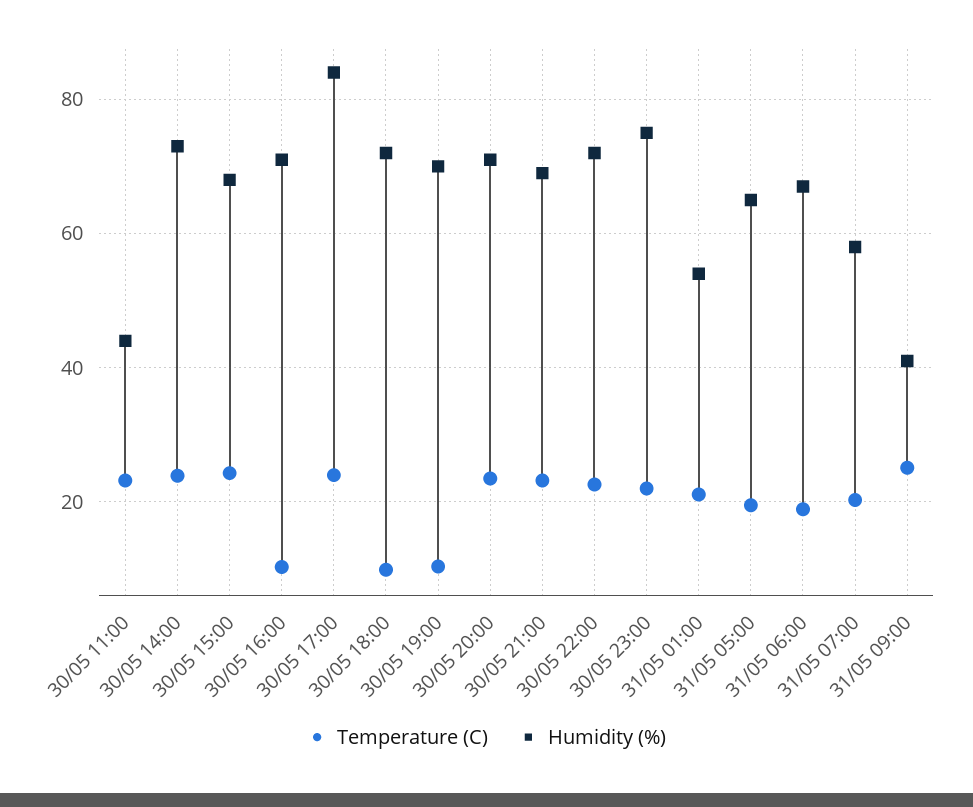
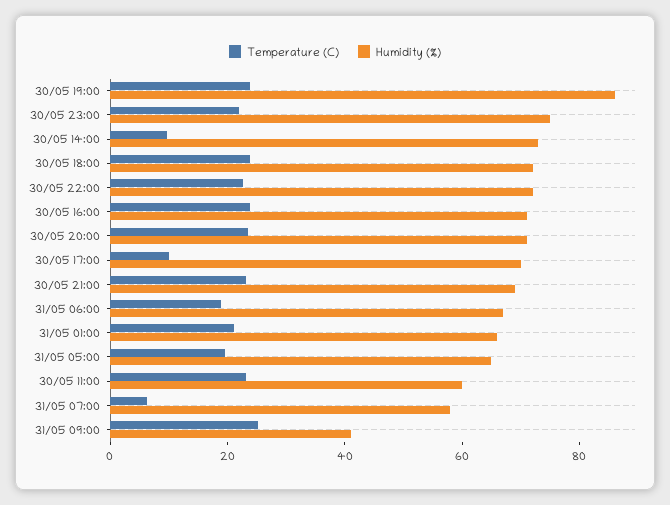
  {
    "Temperature (C)": {
      "30/05 11:00": 24,
-     "30/05 14:00": 24,
+     "30/05 14:00": 10,
-     "30/05 15:00": 24,
-     "30/05 16:00": 10,
+     "30/05 16:00": 25,
-     "30/05 17:00": 24,
+     "30/05 17:00": 10,
-     "30/05 18:00": 10,
+     "30/05 18:00": 25,
-     "30/05 19:00": 10,
+     "30/05 19:00": 25,
      "30/05 20:00": 24,
      "30/05 21:00": 24,
      "30/05 22:00": 22,
      "30/05 23:00": 22,
      "31/05 01:00": 22,
      "31/05 05:00": 20,
      "31/05 06:00": 18,
-     "31/05 07:00": 20,
+     "31/05 07:00": 5,
      "31/05 09:00": 26
    },
    "Humidity (%)": {
-     "30/05 11:00": 44,
+     "30/05 11:00": 60,
      "30/05 14:00": 74,
-     "30/05 15:00": 68,
      "30/05 16:00": 72,
-     "30/05 17:00": 84,
+     "30/05 17:00": 70,
      "30/05 18:00": 72,
-     "30/05 19:00": 70,
+     "30/05 19:00": 85,
      "30/05 20:00": 72,
      "30/05 21:00": 70,
      "30/05 22:00": 72,
      "30/05 23:00": 76,
-     "31/05 01:00": 54,
+     "31/05 01:00": 65,
      "31/05 05:00": 66,
      "31/05 06:00": 68,
      "31/05 07:00": 58,
      "31/05 09:00": 42
    }
  }

